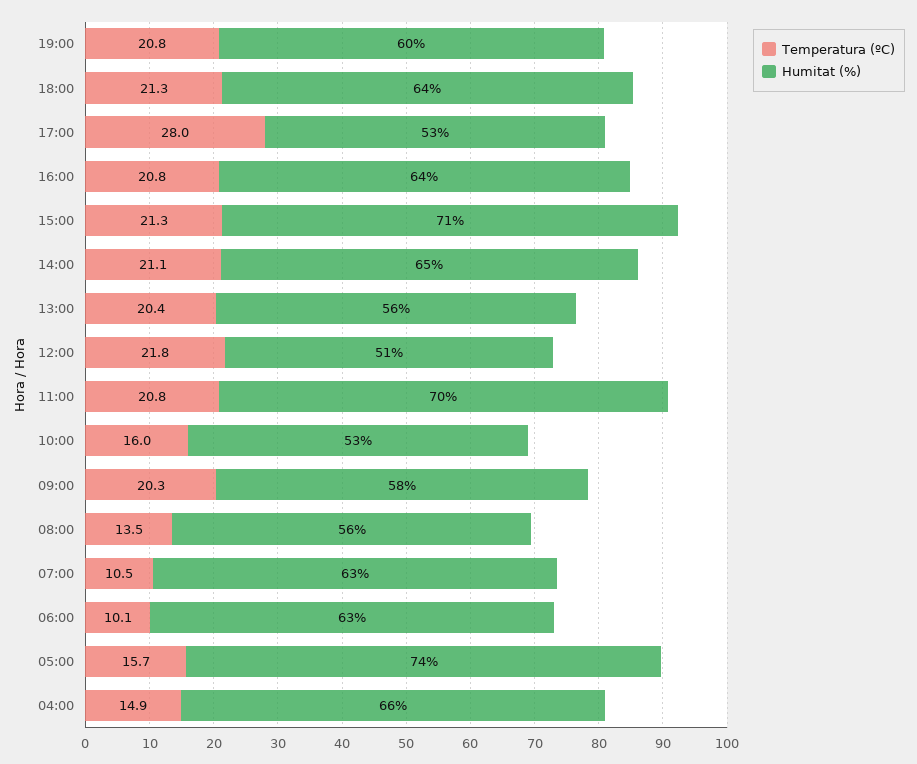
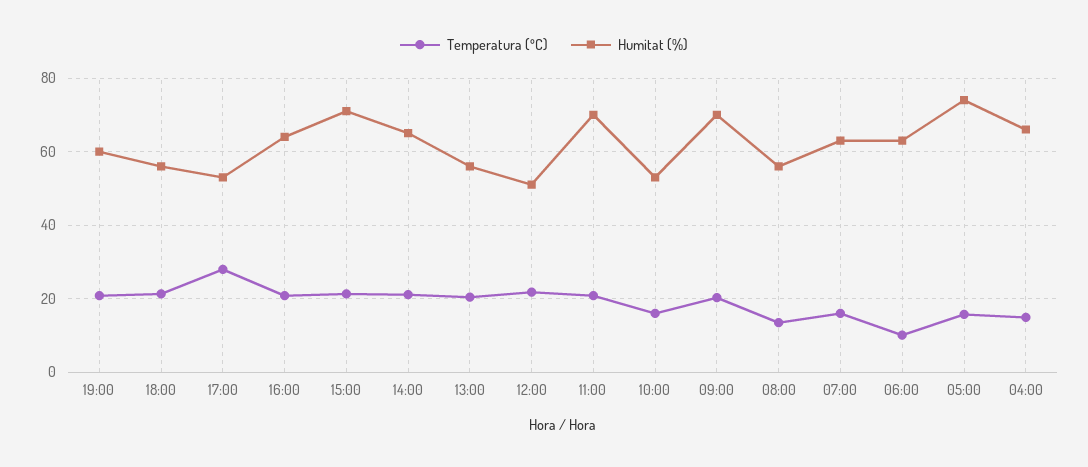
  {
    "Temperatura (ºC)": {
      "19:00": 20.8,
      "18:00": 21.3,
      "17:00": 28,
      "16:00": 20.8,
      "15:00": 21.3,
      "14:00": 21.1,
      "13:00": 20.4,
      "12:00": 21.8,
      "11:00": 20.8,
      "10:00": 16,
      "09:00": 20.3,
      "08:00": 13.5,
-     "07:00": 10.5,
+     "07:00": 16,
      "06:00": 10.1,
      "05:00": 15.7,
      "04:00": 14.9
    },
    "Humitat (%)": {
      "19:00": 60,
-     "18:00": 64,
+     "18:00": 56,
      "17:00": 53,
      "16:00": 64,
      "15:00": 71,
      "14:00": 65,
      "13:00": 56,
      "12:00": 51,
      "11:00": 70,
      "10:00": 53,
-     "09:00": 58,
+     "09:00": 70,
      "08:00": 56,
      "07:00": 63,
      "06:00": 63,
      "05:00": 74,
      "04:00": 66
    }
  }

